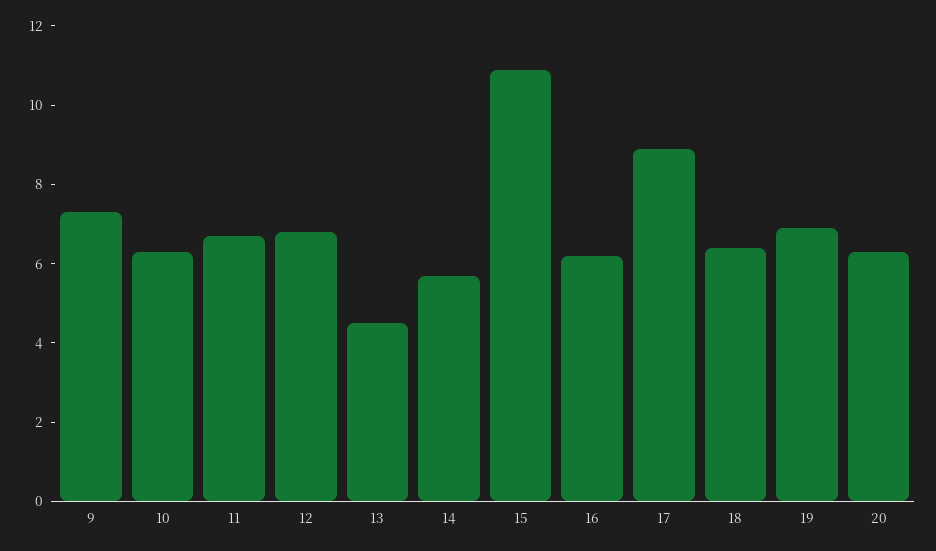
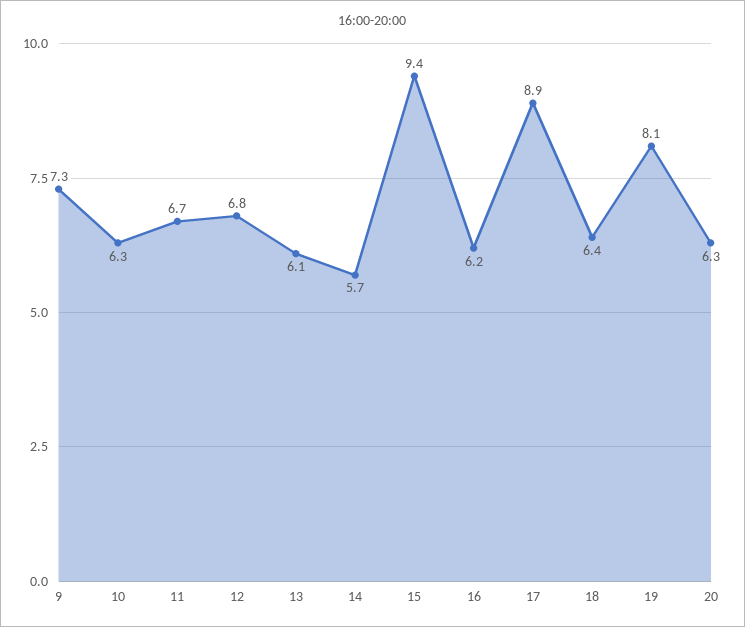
  {
    "9": 7.3,
    "10": 6.3,
    "11": 6.7,
    "12": 6.8,
-   "13": 4.5,
+   "13": 6.1,
    "14": 5.7,
-   "15": 11,
+   "15": 9.4,
    "16": 6.2,
    "17": 8.9,
    "18": 6.4,
-   "19": 7,
+   "19": 8.1,
    "20": 6.3
  }

